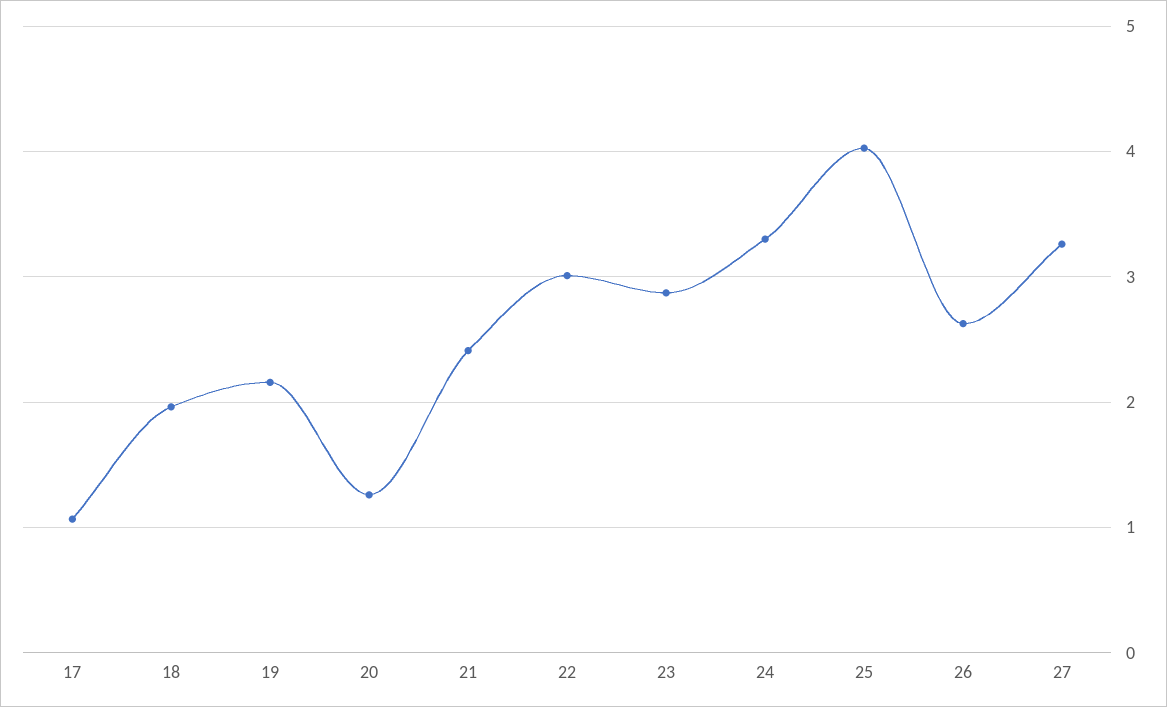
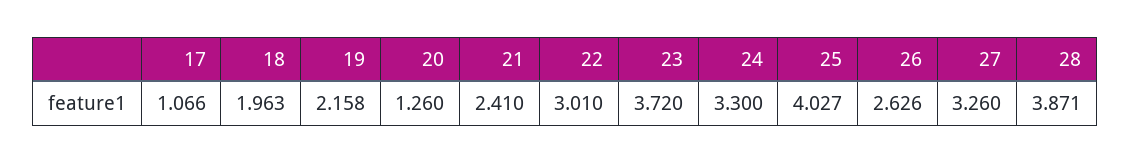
  {
    "17": 1.066,
    "18": 1.963,
    "19": 2.158,
    "20": 1.26,
    "21": 2.41,
    "22": 3.01,
-   "23": 2.9,
+   "23": 3.72,
    "24": 3.3,
    "25": 4.027,
    "26": 2.626,
-   "27": 3.26
+   "27": 3.26,
+   "28": 3.871
  }

